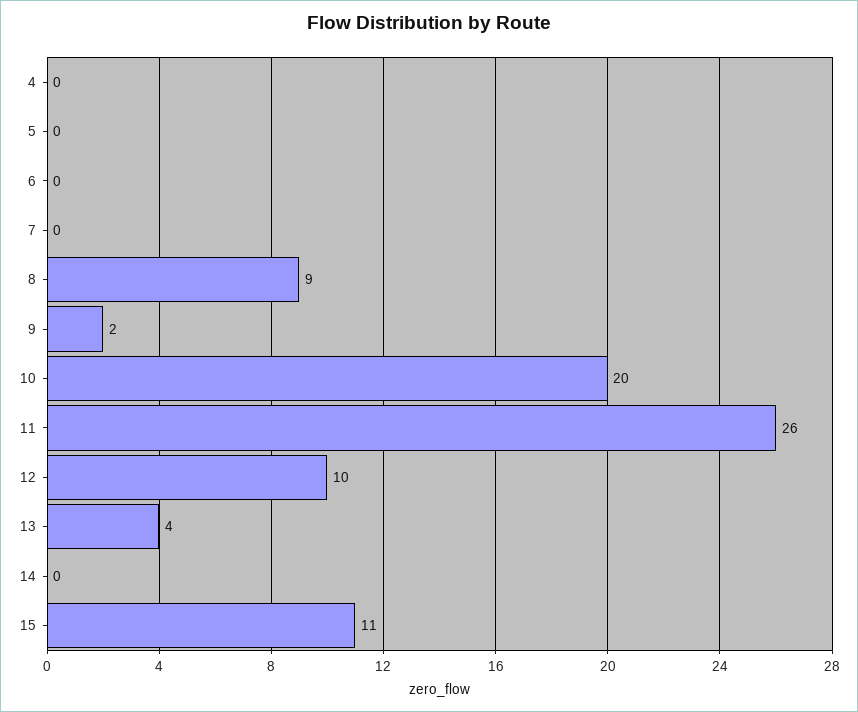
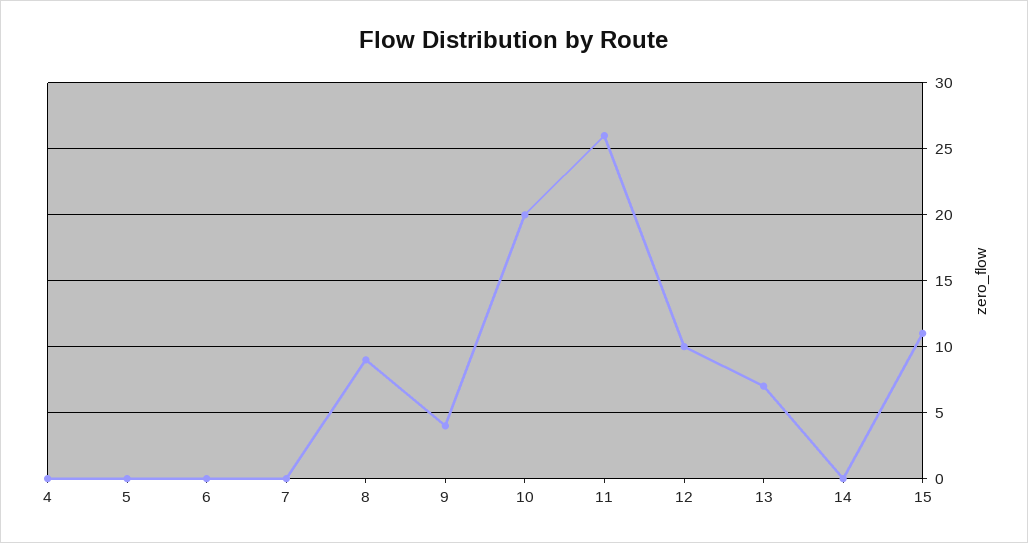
  {
    "4": 0,
    "5": 0,
    "6": 0,
    "7": 0,
    "8": 9,
-   "9": 2,
+   "9": 4,
    "10": 20,
    "11": 26,
    "12": 10,
-   "13": 4,
+   "13": 7,
    "14": 0,
    "15": 11
  }

